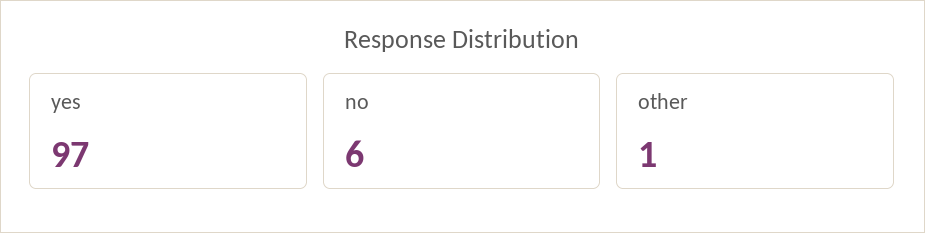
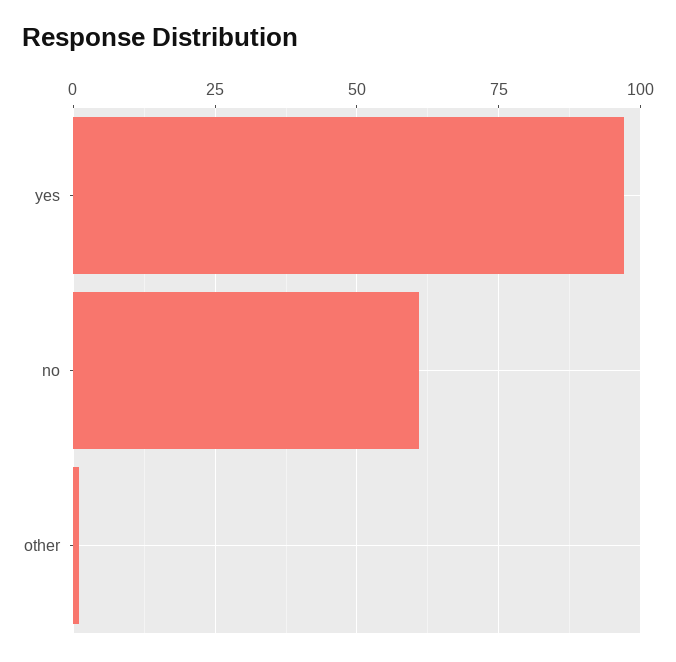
  {
    "yes": 97,
-   "no": 6,
+   "no": 60,
    "other": 1
  }

